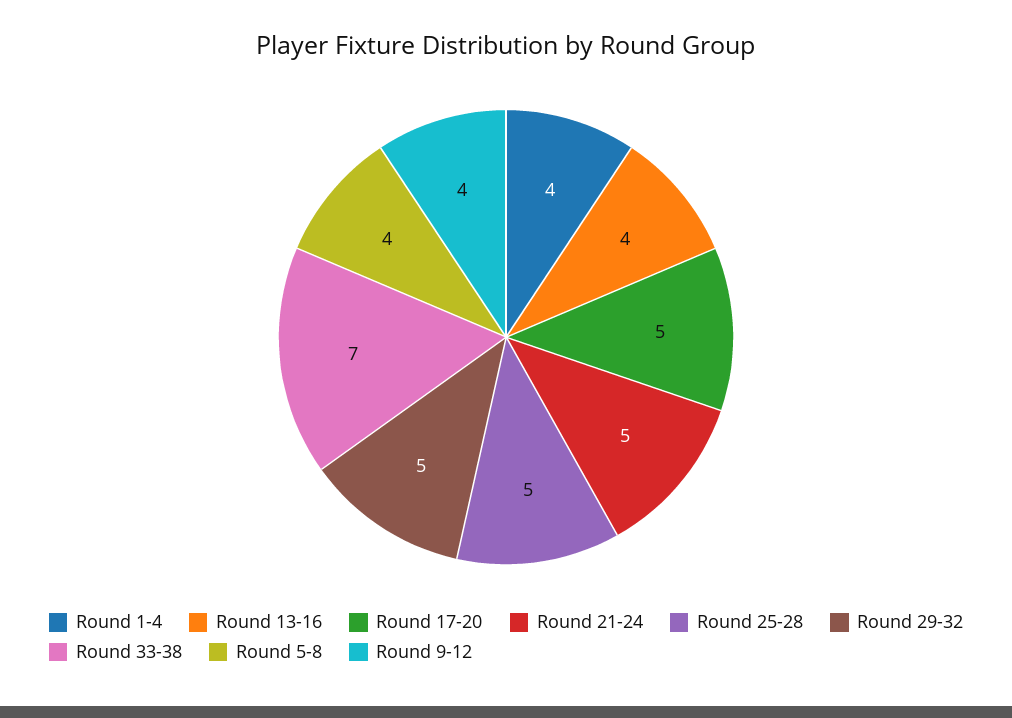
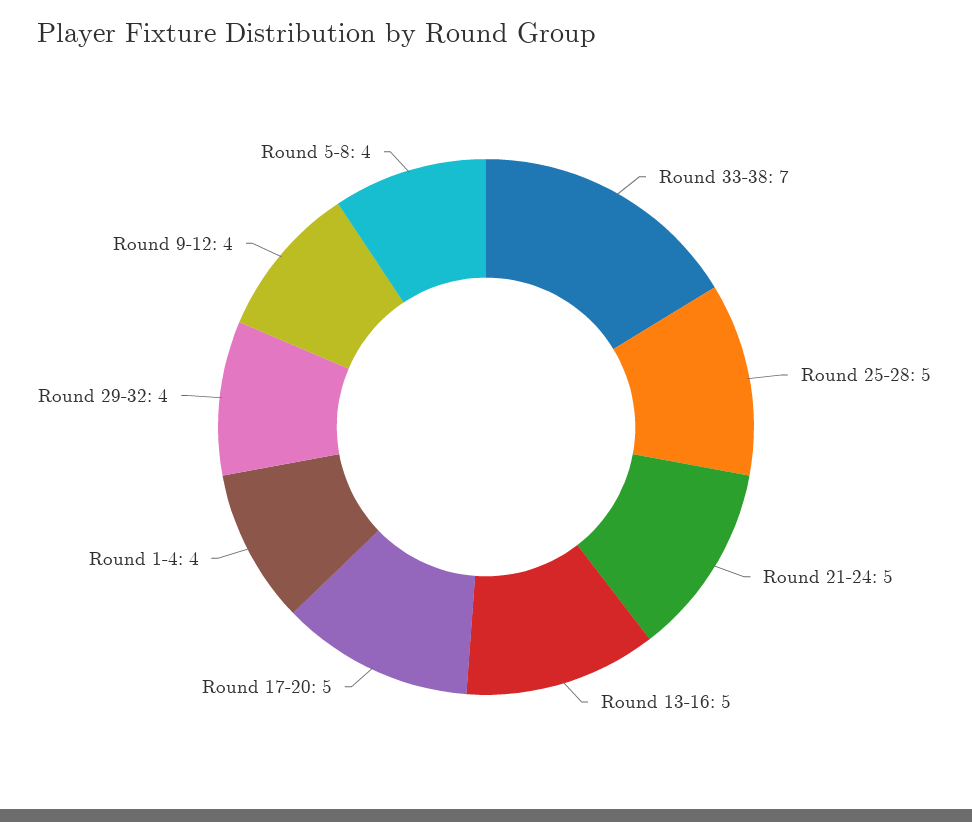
  {
    "Round 1-4": 4,
-   "Round 13-16": 4,
+   "Round 13-16": 5,
    "Round 17-20": 5,
    "Round 21-24": 5,
    "Round 25-28": 5,
-   "Round 29-32": 5,
+   "Round 29-32": 4,
    "Round 33-38": 7,
    "Round 5-8": 4,
    "Round 9-12": 4
  }

